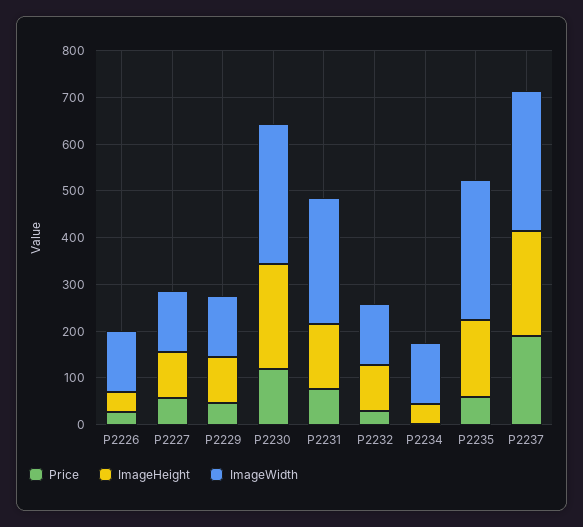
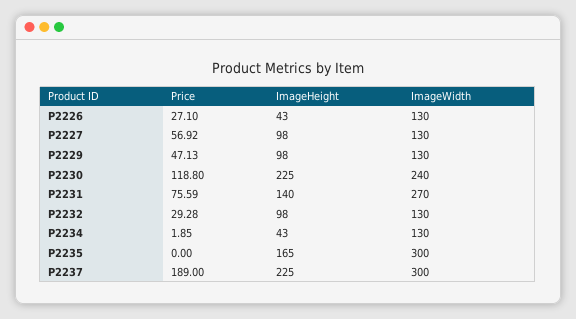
  {
    "Price": {
      "P2226": 27.1,
      "P2227": 56.92,
      "P2229": 47.13,
      "P2230": 118.8,
      "P2231": 75.59,
      "P2232": 29.28,
      "P2234": 1.85,
-     "P2235": 60,
+     "P2235": 0,
      "P2237": 189
    },
    "ImageHeight": {
      "P2226": 43,
      "P2227": 98,
      "P2229": 98,
      "P2230": 225,
      "P2231": 140,
      "P2232": 98,
      "P2234": 43,
      "P2235": 165,
      "P2237": 225
    },
    "ImageWidth": {
      "P2226": 130,
      "P2227": 130,
      "P2229": 130,
-     "P2230": 300,
+     "P2230": 240,
      "P2231": 270,
      "P2232": 130,
      "P2234": 130,
      "P2235": 300,
      "P2237": 300
    }
  }

